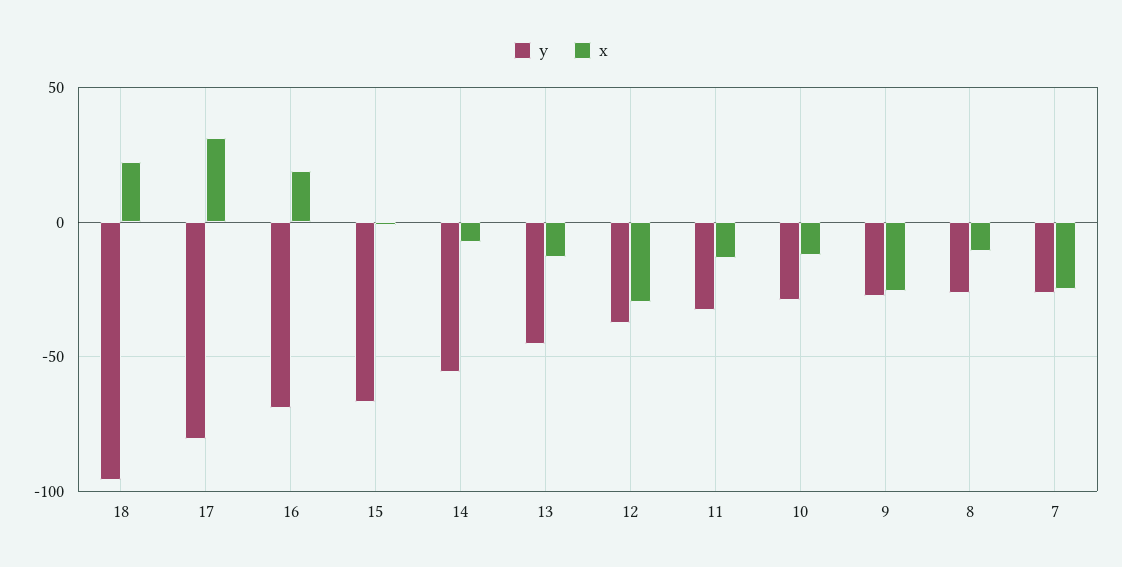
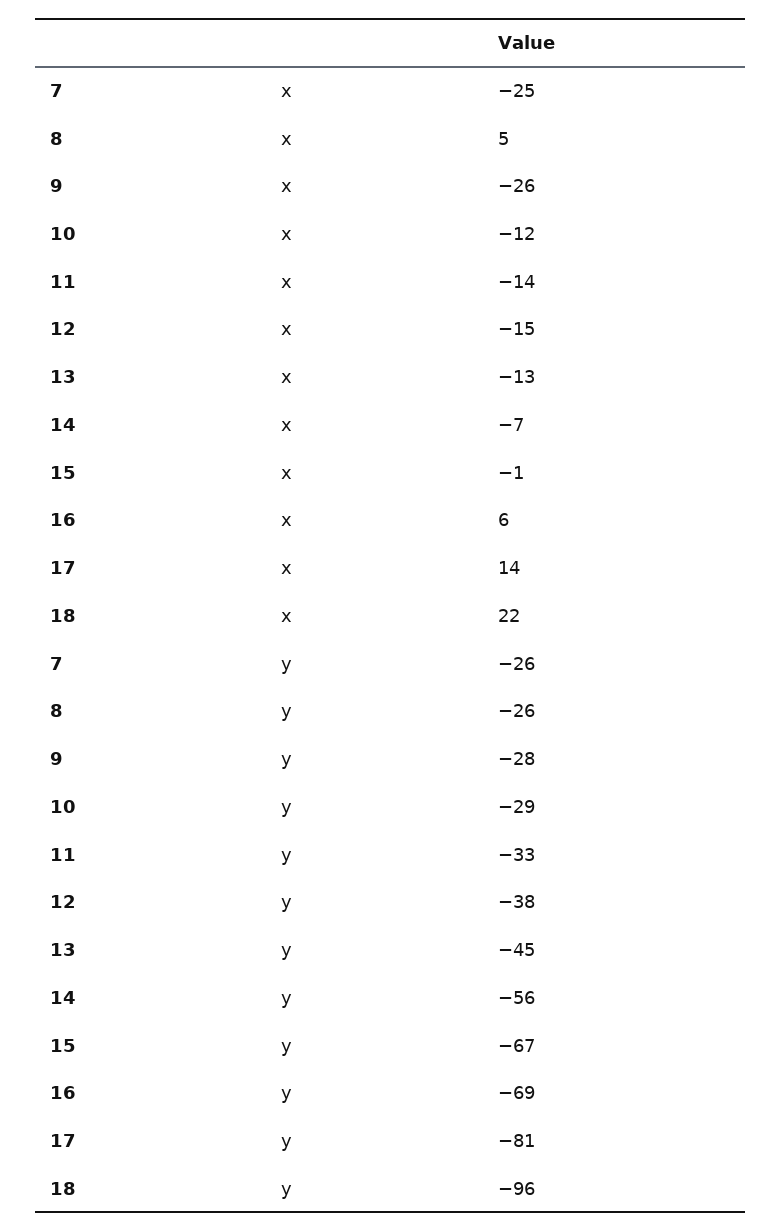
  {
    "y": {
      "18": -96,
      "17": -81,
      "16": -69,
      "15": -67,
      "14": -56,
      "13": -45,
      "12": -38,
      "11": -33,
      "10": -29,
      "9": -28,
      "8": -26,
      "7": -26
    },
    "x": {
      "18": 22,
-     "17": 30,
+     "17": 14,
-     "16": 20,
+     "16": 6,
      "15": -1,
      "14": -7,
      "13": -13,
-     "12": -30,
+     "12": -15,
      "11": -14,
      "10": -12,
      "9": -26,
-     "8": -10,
+     "8": 5,
      "7": -25
    }
  }

